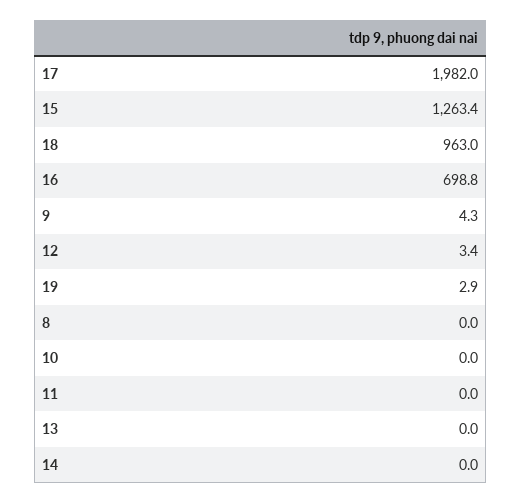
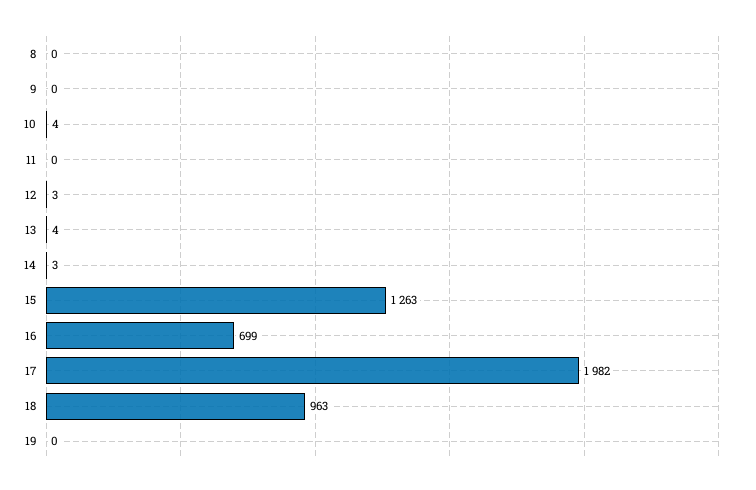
  {
    "17": 1982,
    "15": 1263.4,
    "18": 963,
    "16": 698.8,
-   "9": 4.3,
+   "9": 0,
    "12": 3.4,
-   "19": 2.9,
+   "19": 0,
    "8": 0,
-   "10": 0,
+   "10": 4,
    "11": 0,
-   "13": 0,
+   "13": 4,
-   "14": 0
+   "14": 3
  }

